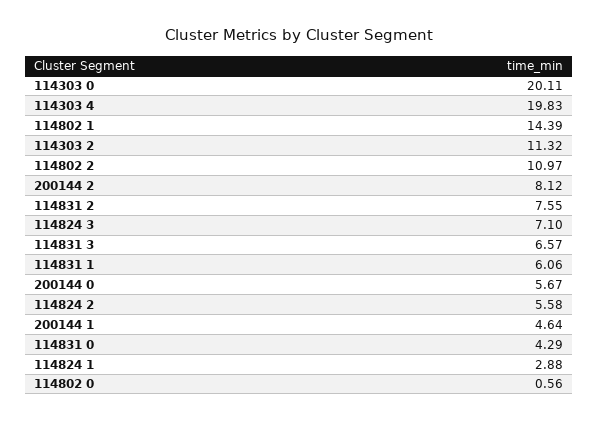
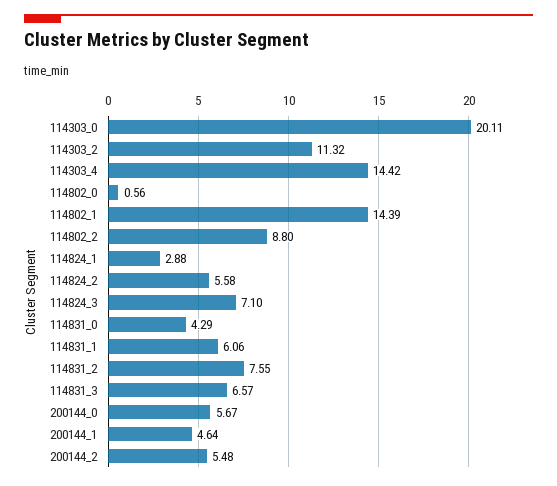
  {
    "114303 0": 20.11,
-   "114303 4": 19.83,
+   "114303 4": 14.42,
    "114802 1": 14.39,
    "114303 2": 11.32,
-   "114802 2": 10.97,
+   "114802 2": 8.8,
-   "200144 2": 8.12,
+   "200144 2": 5.48,
    "114831 2": 7.55,
    "114824 3": 7.1,
    "114831 3": 6.57,
    "114831 1": 6.06,
    "200144 0": 5.67,
    "114824 2": 5.58,
    "200144 1": 4.64,
    "114831 0": 4.29,
    "114824 1": 2.88,
    "114802 0": 0.56
  }

